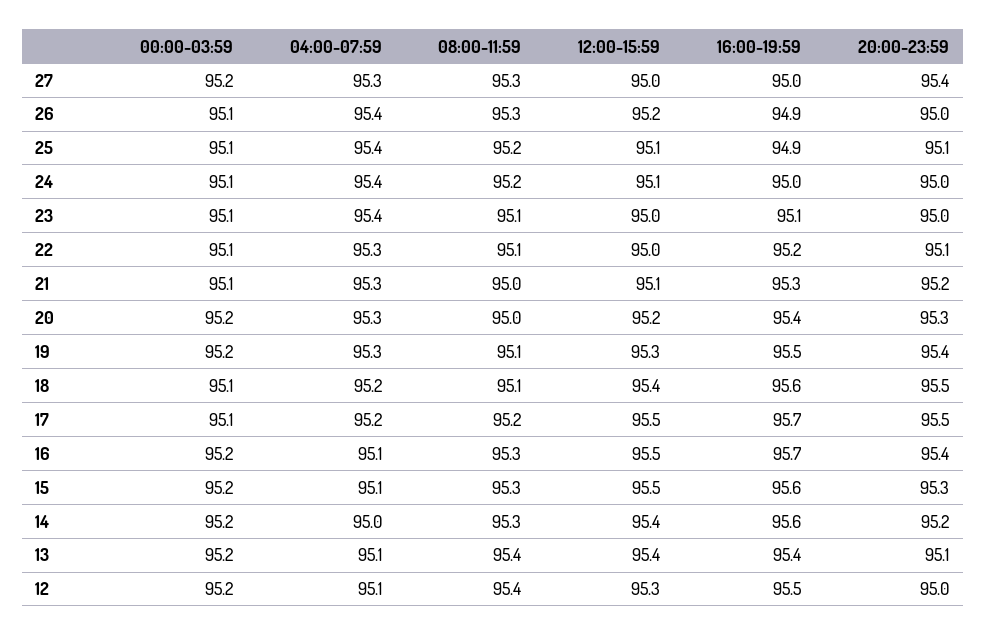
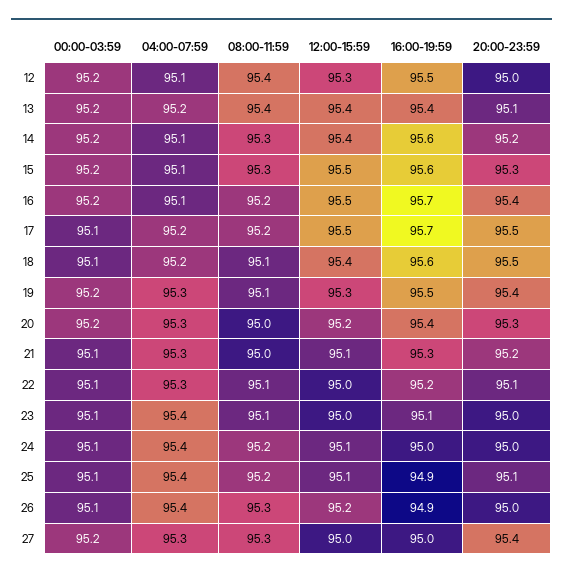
  {
    "00:00-03:59": {
      "27": 95.2,
      "26": 95.1,
      "25": 95.1,
      "24": 95.1,
      "23": 95.1,
      "22": 95.1,
      "21": 95.1,
      "20": 95.2,
      "19": 95.2,
      "18": 95.1,
      "17": 95.1,
      "16": 95.2,
      "15": 95.2,
      "14": 95.2,
      "13": 95.2,
      "12": 95.2
    },
    "04:00-07:59": {
      "27": 95.3,
      "26": 95.4,
      "25": 95.4,
      "24": 95.4,
      "23": 95.4,
      "22": 95.3,
      "21": 95.3,
      "20": 95.3,
      "19": 95.3,
      "18": 95.2,
      "17": 95.2,
      "16": 95.1,
      "15": 95.1,
-     "14": 95,
+     "14": 95.1,
-     "13": 95.1,
+     "13": 95.2,
      "12": 95.1
    },
    "08:00-11:59": {
      "27": 95.3,
      "26": 95.3,
      "25": 95.2,
      "24": 95.2,
      "23": 95.1,
      "22": 95.1,
      "21": 95,
      "20": 95,
      "19": 95.1,
      "18": 95.1,
      "17": 95.2,
-     "16": 95.3,
+     "16": 95.2,
      "15": 95.3,
      "14": 95.3,
      "13": 95.4,
      "12": 95.4
    },
    "12:00-15:59": {
      "27": 95,
      "26": 95.2,
      "25": 95.1,
      "24": 95.1,
      "23": 95,
      "22": 95,
      "21": 95.1,
      "20": 95.2,
      "19": 95.3,
      "18": 95.4,
      "17": 95.5,
      "16": 95.5,
      "15": 95.5,
      "14": 95.4,
      "13": 95.4,
      "12": 95.3
    },
    "16:00-19:59": {
      "27": 95,
      "26": 94.9,
      "25": 94.9,
      "24": 95,
      "23": 95.1,
      "22": 95.2,
      "21": 95.3,
      "20": 95.4,
      "19": 95.5,
      "18": 95.6,
      "17": 95.7,
      "16": 95.7,
      "15": 95.6,
      "14": 95.6,
      "13": 95.4,
      "12": 95.5
    },
    "20:00-23:59": {
      "27": 95.4,
      "26": 95,
      "25": 95.1,
      "24": 95,
      "23": 95,
      "22": 95.1,
      "21": 95.2,
      "20": 95.3,
      "19": 95.4,
      "18": 95.5,
      "17": 95.5,
      "16": 95.4,
      "15": 95.3,
      "14": 95.2,
      "13": 95.1,
      "12": 95
    }
  }

